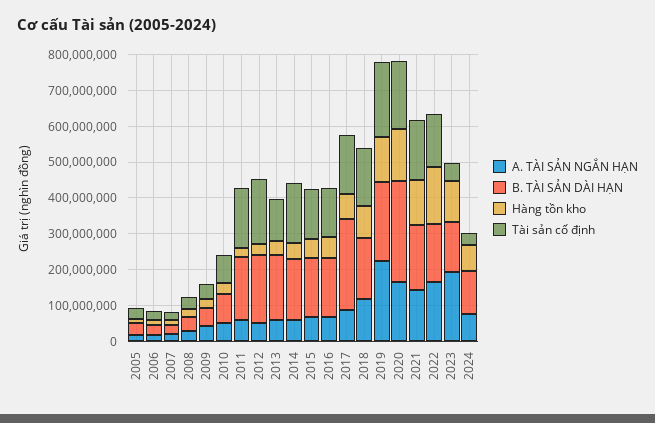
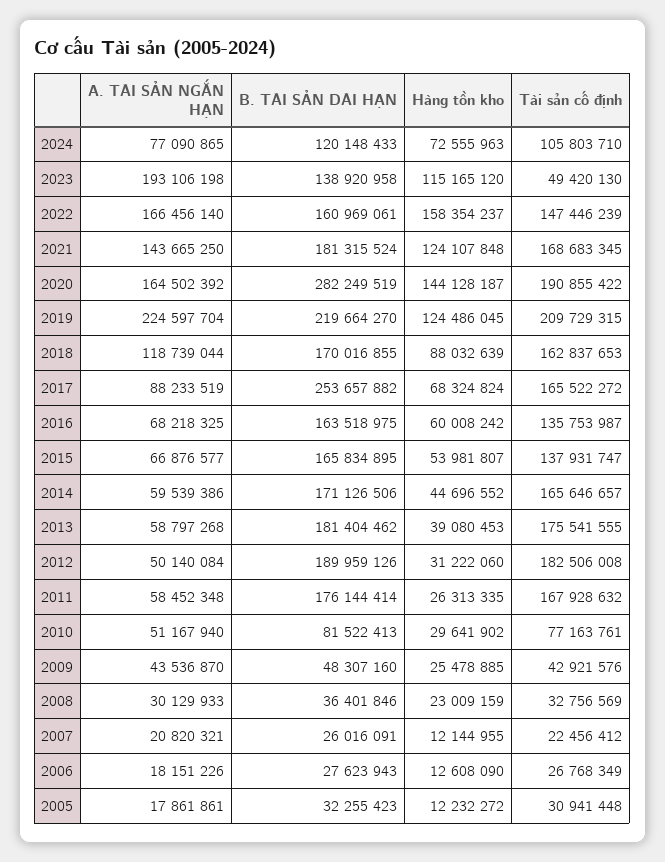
  {
    "A. TÀI SẢN NGẮN HẠN": {
      "2005": 17861861,
      "2006": 18151226,
      "2007": 20820321,
      "2008": 30129933,
      "2009": 43536870,
      "2010": 51167940,
      "2011": 58452348,
      "2012": 50140084,
      "2013": 58797268,
      "2014": 59539386,
      "2015": 66876577,
      "2016": 68218325,
      "2017": 88233519,
      "2018": 118739044,
      "2019": 224597704,
      "2020": 164502392,
      "2021": 143665250,
      "2022": 166456140,
      "2023": 193106198,
      "2024": 77090865
    },
    "B. TÀI SẢN DÀI HẠN": {
      "2005": 32255423,
      "2006": 27623943,
      "2007": 26016091,
      "2008": 36401846,
      "2009": 48307160,
      "2010": 81522413,
      "2011": 176144414,
      "2012": 189959126,
      "2013": 181404462,
      "2014": 171126506,
      "2015": 165834895,
      "2016": 163518975,
      "2017": 253657882,
      "2018": 170016855,
      "2019": 219664270,
      "2020": 282249519,
      "2021": 181315524,
      "2022": 160969061,
      "2023": 138920958,
      "2024": 120148433
    },
    "Hàng tồn kho": {
      "2005": 12232272,
      "2006": 12608090,
      "2007": 12144955,
      "2008": 23009159,
      "2009": 25478885,
      "2010": 29641902,
      "2011": 26313335,
      "2012": 31222060,
      "2013": 39080453,
      "2014": 44696552,
      "2015": 53981807,
      "2016": 60008242,
      "2017": 68324824,
      "2018": 88032639,
      "2019": 124486045,
      "2020": 144128187,
      "2021": 124107848,
      "2022": 158354237,
      "2023": 115165120,
      "2024": 72555963
    },
    "Tài sản cố định": {
      "2005": 30941448,
      "2006": 26768349,
      "2007": 22456412,
      "2008": 32756569,
      "2009": 42921576,
      "2010": 77163761,
      "2011": 167928632,
      "2012": 182506008,
-     "2013": 125000000,
+     "2013": 175541555,
      "2014": 165646657,
      "2015": 137931747,
      "2016": 135753987,
      "2017": 165522272,
      "2018": 162837653,
      "2019": 209729315,
      "2020": 190855422,
      "2021": 168683345,
      "2022": 147446239,
      "2023": 49420130,
-     "2024": 25000000
+     "2024": 105803710
    }
  }

